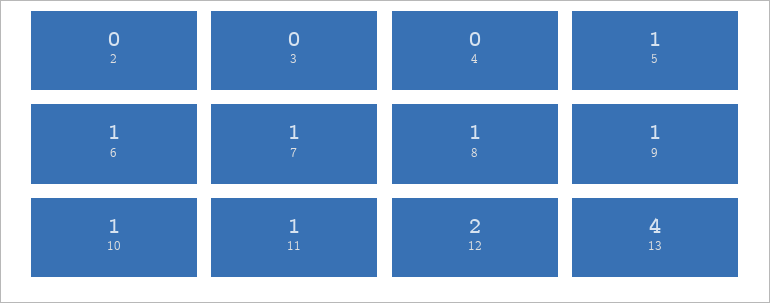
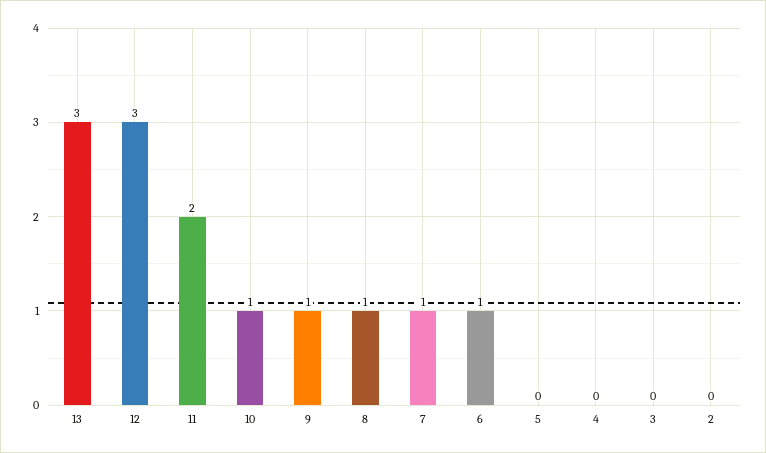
  {
    "2": 0,
    "3": 0,
    "4": 0,
-   "5": 1,
+   "5": 0,
    "6": 1,
    "7": 1,
    "8": 1,
    "9": 1,
    "10": 1,
-   "11": 1,
+   "11": 2,
-   "12": 2,
+   "12": 3,
-   "13": 4
+   "13": 3
  }

